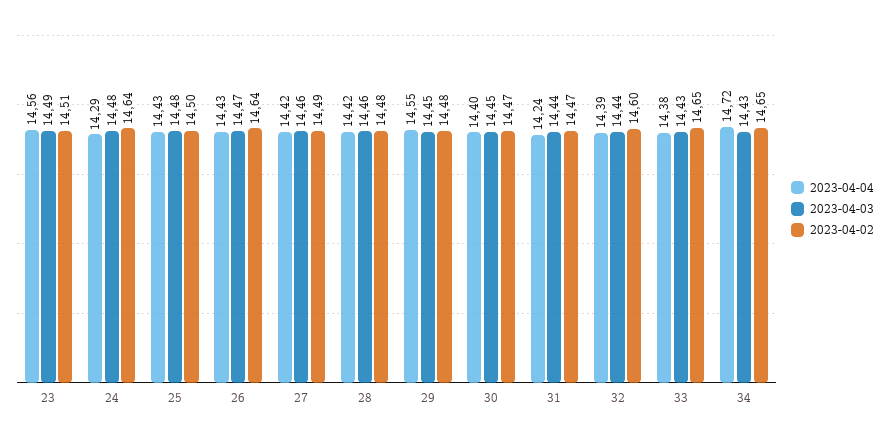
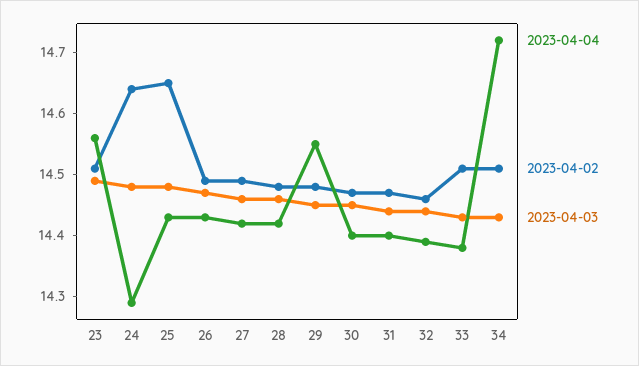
  {
    "2023-04-04": {
      "23": 14.56,
      "24": 14.29,
      "25": 14.43,
      "26": 14.43,
      "27": 14.42,
      "28": 14.42,
      "29": 14.55,
      "30": 14.4,
-     "31": 14.24,
+     "31": 14.4,
      "32": 14.39,
      "33": 14.38,
      "34": 14.72
    },
    "2023-04-03": {
      "23": 14.49,
      "24": 14.48,
      "25": 14.48,
      "26": 14.47,
      "27": 14.46,
      "28": 14.46,
      "29": 14.45,
      "30": 14.45,
      "31": 14.44,
      "32": 14.44,
      "33": 14.43,
      "34": 14.43
    },
    "2023-04-02": {
      "23": 14.51,
      "24": 14.64,
-     "25": 14.5,
+     "25": 14.65,
-     "26": 14.64,
+     "26": 14.5,
      "27": 14.49,
      "28": 14.48,
      "29": 14.48,
      "30": 14.47,
      "31": 14.47,
-     "32": 14.6,
+     "32": 14.45,
-     "33": 14.65,
+     "33": 14.5,
-     "34": 14.65
+     "34": 14.5
    }
  }

